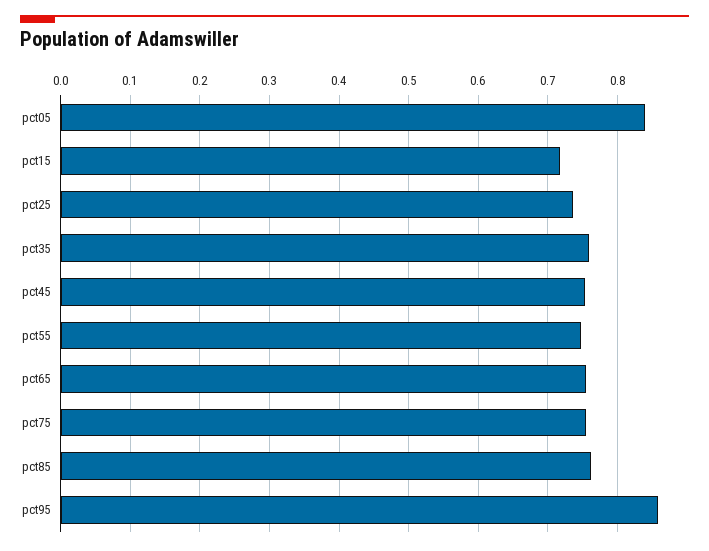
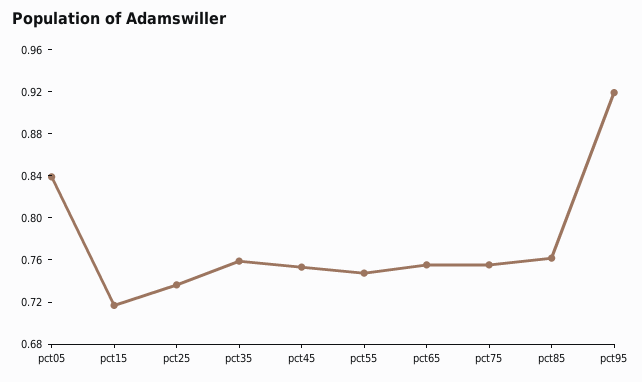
  {
    "pct05": 0.84,
    "pct15": 0.72,
    "pct25": 0.74,
    "pct35": 0.76,
    "pct45": 0.75,
    "pct55": 0.75,
    "pct65": 0.76,
    "pct75": 0.76,
    "pct85": 0.76,
-   "pct95": 0.86
+   "pct95": 0.92
  }

